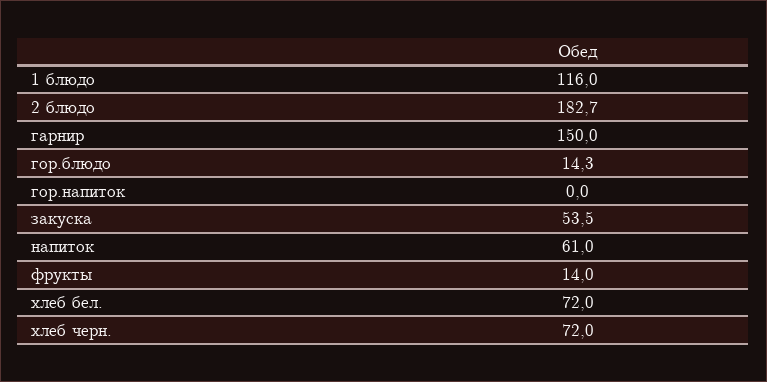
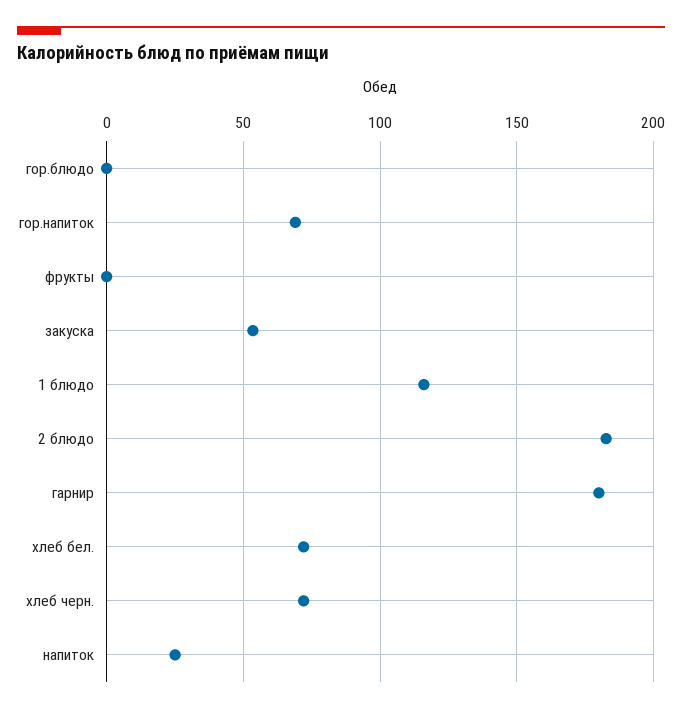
  {
    "1 блюдо": 116,
    "2 блюдо": 182.7,
-   "гарнир": 150,
+   "гарнир": 180,
-   "гор.блюдо": 14.3,
+   "гор.блюдо": 0,
-   "гор.напиток": 0,
+   "гор.напиток": 70,
    "закуска": 53.5,
-   "напиток": 61,
+   "напиток": 25,
-   "фрукты": 14,
+   "фрукты": 0,
    "хлеб бел.": 72,
    "хлеб черн.": 72
  }

